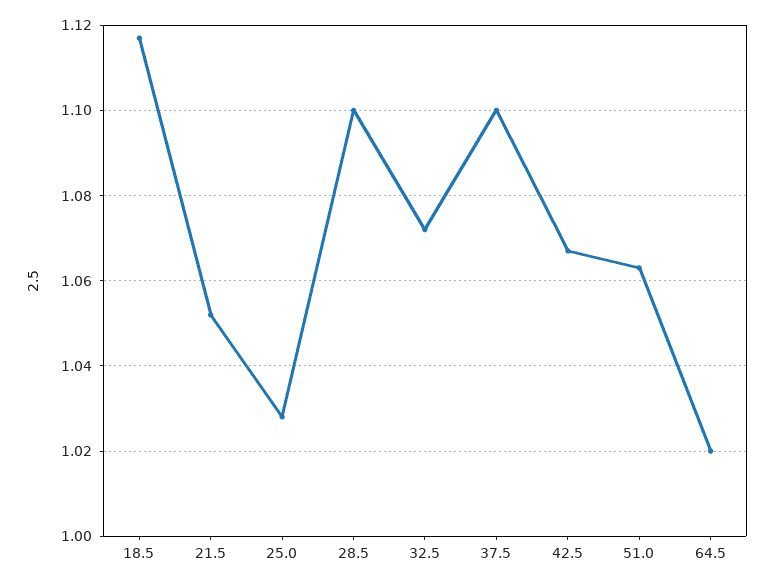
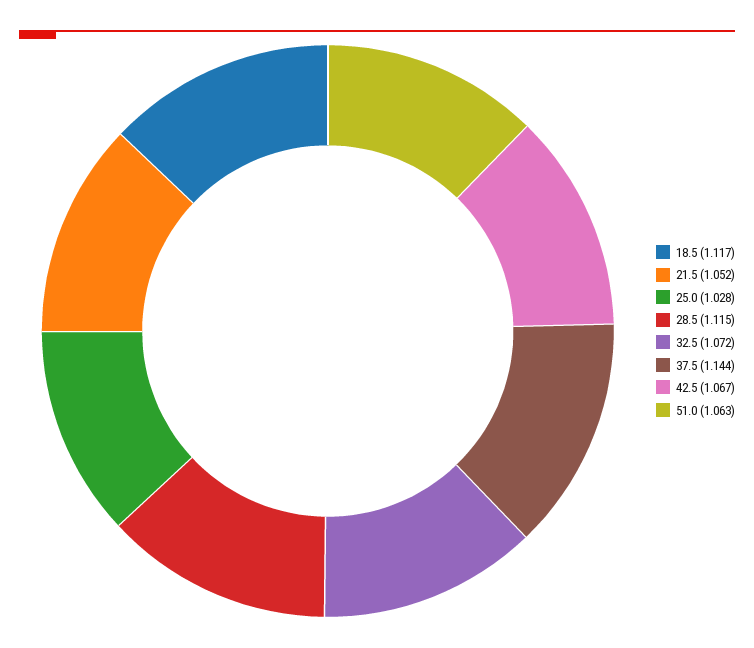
  {
    "18.5": 1.117,
    "21.5": 1.052,
    "25.0": 1.028,
-   "28.5": 1.1,
+   "28.5": 1.115,
    "32.5": 1.072,
-   "37.5": 1.1,
+   "37.5": 1.144,
    "42.5": 1.067,
-   "51.0": 1.063,
+   "51.0": 1.063
-   "64.5": 1.02
  }

